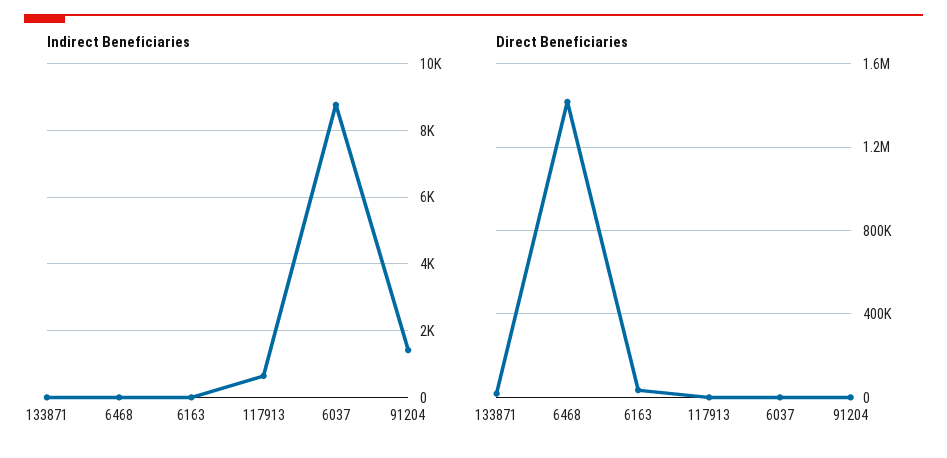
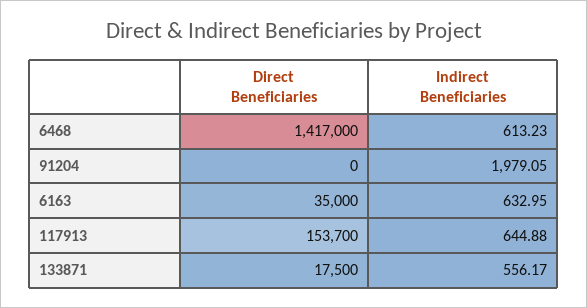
  {
    "Indirect Beneficiaries": {
-     "133871": 0,
+     "133871": 556.17,
-     "6468": 0,
+     "6468": 613.23,
-     "6163": 0,
+     "6163": 632.95,
      "117913": 644.88,
-     "6037": 8800,
-     "91204": 1400
+     "91204": 1979.05
    },
    "Direct Beneficiaries": {
      "133871": 17500,
      "6468": 1417000,
      "6163": 35000,
-     "117913": 0,
+     "117913": 153700,
-     "6037": 0,
      "91204": 0
    }
  }

